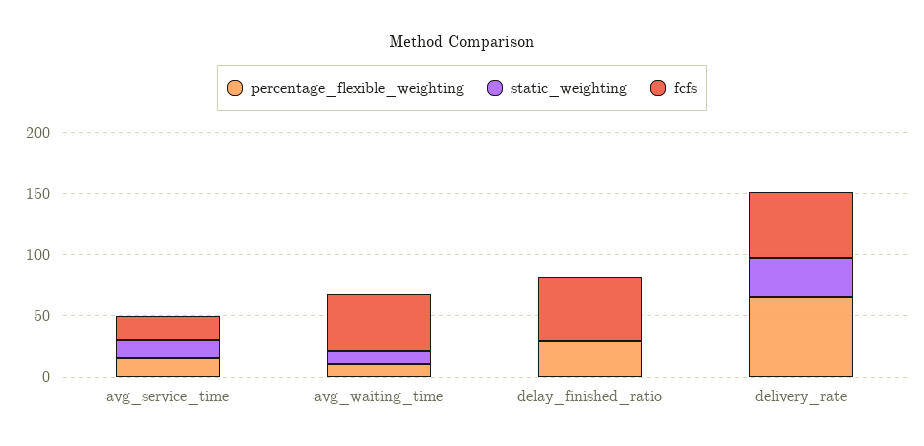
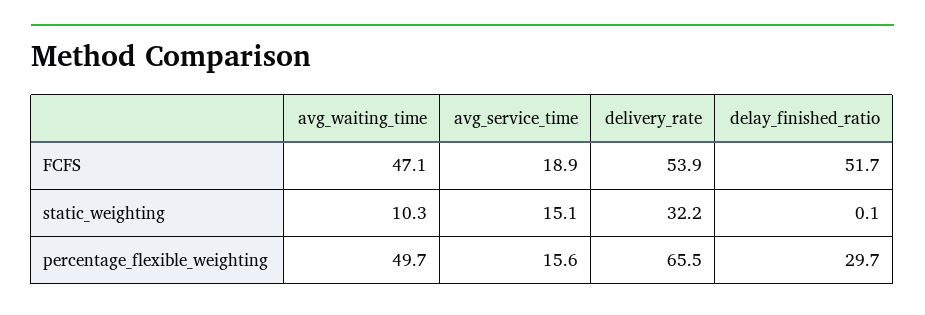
  {
    "percentage_flexible_weighting": {
      "avg_service_time": 15.6,
-     "avg_waiting_time": 10,
+     "avg_waiting_time": 49.7,
      "delay_finished_ratio": 29.7,
      "delivery_rate": 65.5
    },
    "static_weighting": {
      "avg_service_time": 15.1,
      "avg_waiting_time": 10.3,
      "delay_finished_ratio": 0.1,
      "delivery_rate": 32.2
    },
    "fcfs": {
      "avg_service_time": 18.9,
      "avg_waiting_time": 47.1,
      "delay_finished_ratio": 51.7,
      "delivery_rate": 53.9
    }
  }

